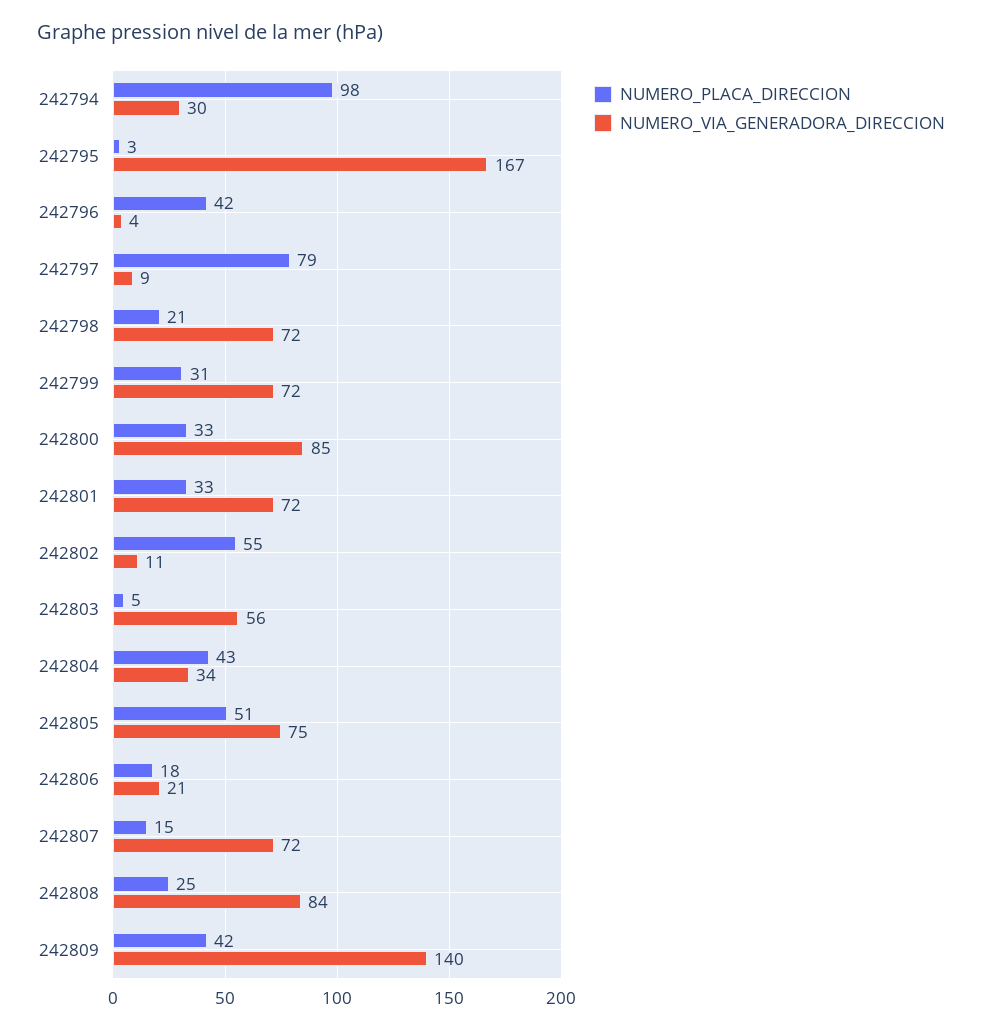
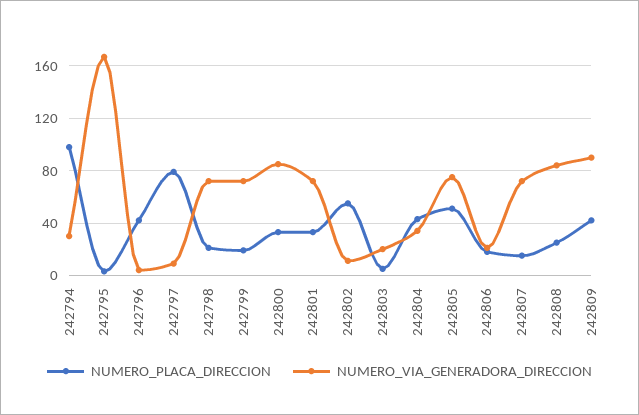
  {
    "NUMERO_PLACA_DIRECCION": {
      "242794": 98,
      "242795": 3,
      "242796": 42,
      "242797": 79,
      "242798": 21,
-     "242799": 31,
+     "242799": 20,
      "242800": 33,
      "242801": 33,
      "242802": 55,
      "242803": 5,
      "242804": 43,
      "242805": 51,
      "242806": 18,
      "242807": 15,
      "242808": 25,
      "242809": 42
    },
    "NUMERO_VIA_GENERADORA_DIRECCION": {
      "242794": 30,
      "242795": 167,
      "242796": 4,
      "242797": 9,
      "242798": 72,
      "242799": 72,
      "242800": 85,
      "242801": 72,
      "242802": 11,
-     "242803": 56,
+     "242803": 20,
      "242804": 34,
      "242805": 75,
      "242806": 21,
      "242807": 72,
      "242808": 84,
-     "242809": 140
+     "242809": 90
    }
  }

